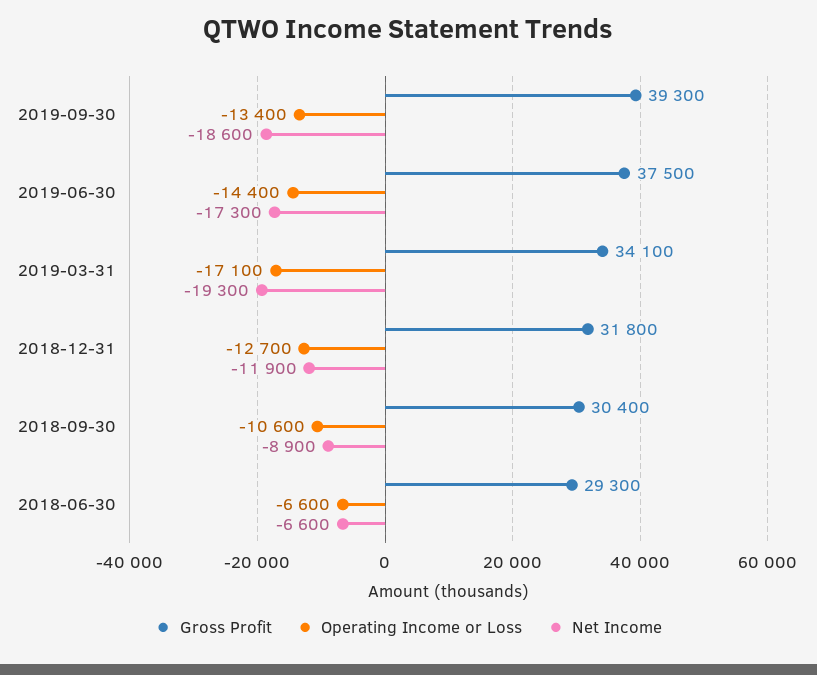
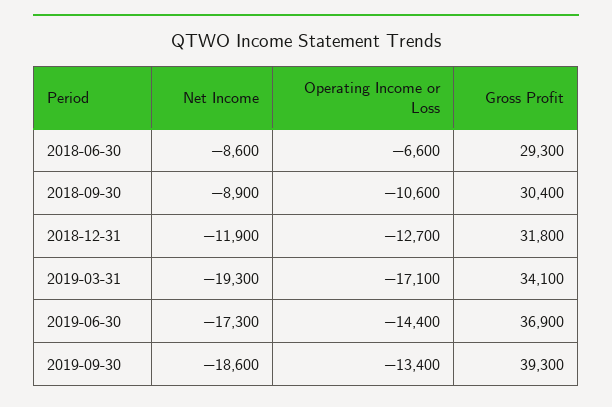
  {
    "Gross Profit": {
      "2019-09-30": 39300,
-     "2019-06-30": 37500,
+     "2019-06-30": 36900,
      "2019-03-31": 34100,
      "2018-12-31": 31800,
      "2018-09-30": 30400,
      "2018-06-30": 29300
    },
    "Operating Income or Loss": {
      "2019-09-30": -13400,
      "2019-06-30": -14400,
      "2019-03-31": -17100,
      "2018-12-31": -12700,
      "2018-09-30": -10600,
      "2018-06-30": -6600
    },
    "Net Income": {
      "2019-09-30": -18600,
      "2019-06-30": -17300,
      "2019-03-31": -19300,
      "2018-12-31": -11900,
      "2018-09-30": -8900,
-     "2018-06-30": -6600
+     "2018-06-30": -8600
    }
  }

